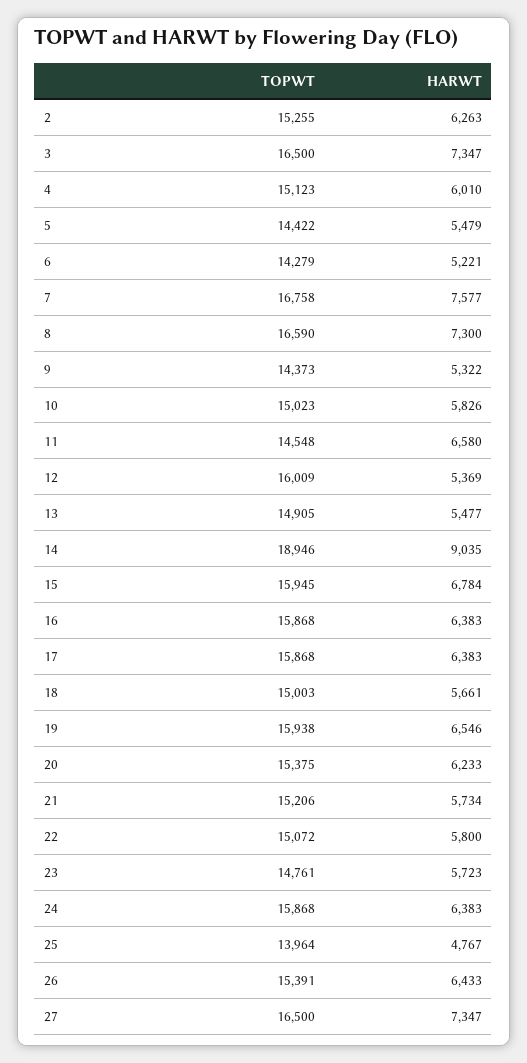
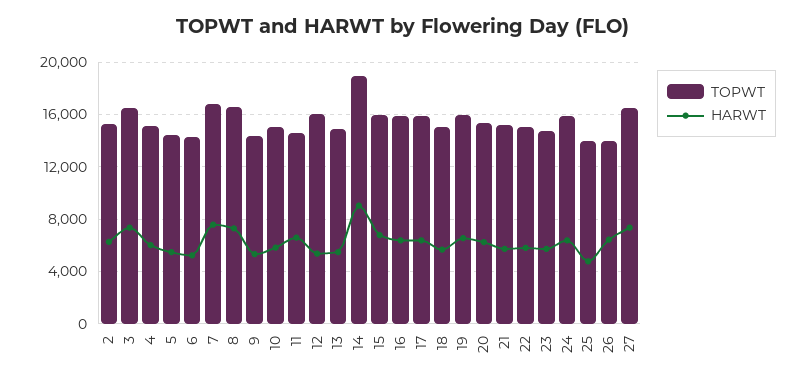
  {
    "TOPWT": {
      "2": 15255,
      "3": 16500,
      "4": 15123,
      "5": 14422,
      "6": 14279,
      "7": 16758,
      "8": 16590,
      "9": 14373,
      "10": 15023,
      "11": 14548,
      "12": 16009,
      "13": 14905,
      "14": 18946,
      "15": 15945,
      "16": 15868,
      "17": 15868,
      "18": 15003,
      "19": 15938,
      "20": 15375,
      "21": 15206,
      "22": 15072,
      "23": 14761,
      "24": 15868,
      "25": 13964,
-     "26": 15391,
+     "26": 14000,
      "27": 16500
    },
    "HARWT": {
      "2": 6263,
      "3": 7347,
      "4": 6010,
      "5": 5479,
      "6": 5221,
      "7": 7577,
      "8": 7300,
      "9": 5322,
      "10": 5826,
      "11": 6580,
      "12": 5369,
      "13": 5477,
      "14": 9035,
      "15": 6784,
      "16": 6383,
      "17": 6383,
      "18": 5661,
      "19": 6546,
      "20": 6233,
      "21": 5734,
      "22": 5800,
      "23": 5723,
      "24": 6383,
      "25": 4767,
      "26": 6433,
      "27": 7347
    }
  }

